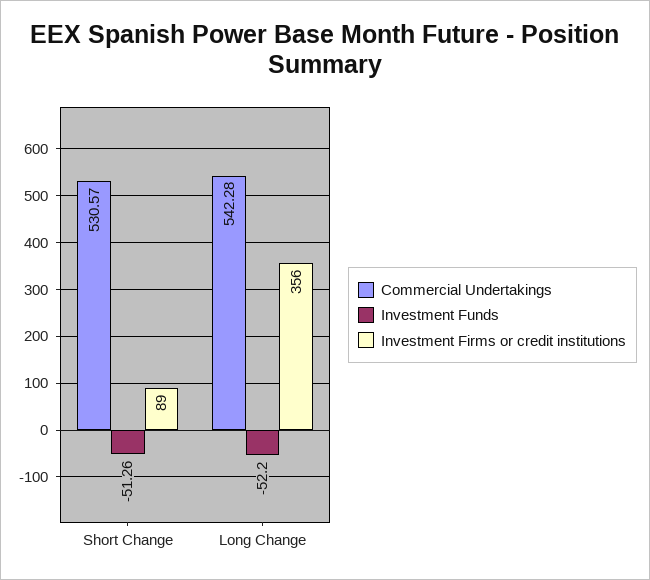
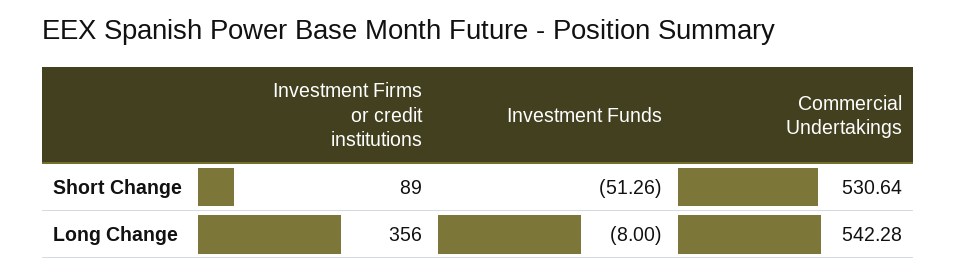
  {
    "Commercial Undertakings": {
-     "Short Change": 530.57,
+     "Short Change": 530.64,
      "Long Change": 542.28
    },
    "Investment Funds": {
      "Short Change": -51.26,
-     "Long Change": -52.2
+     "Long Change": -8
    },
    "Investment Firms or credit institutions": {
      "Short Change": 89,
      "Long Change": 356
    }
  }

